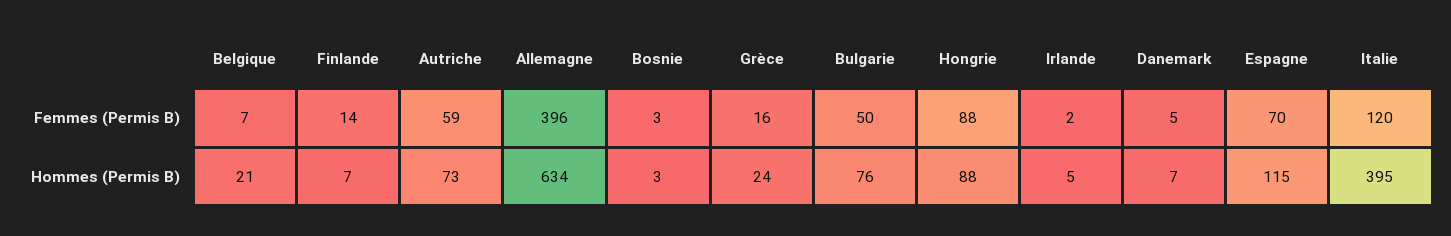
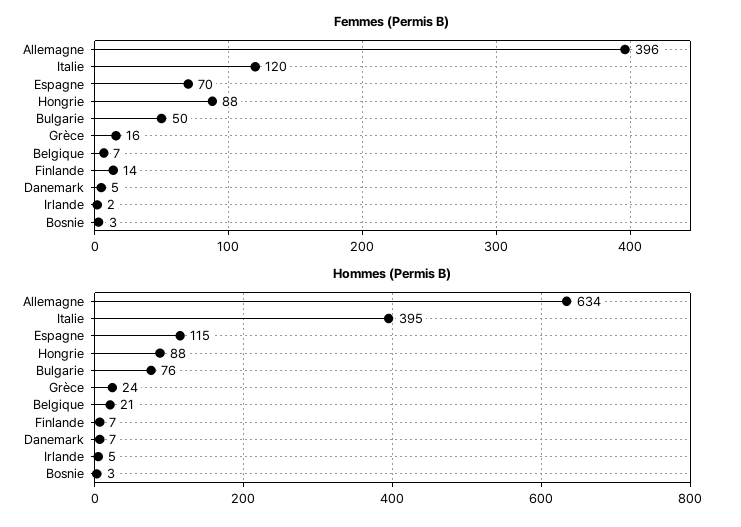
  {
    "Femmes (Permis B)": {
      "Belgique": 7,
      "Finlande": 14,
-     "Autriche": 59,
      "Allemagne": 396,
      "Bosnie": 3,
      "Grèce": 16,
      "Bulgarie": 50,
      "Hongrie": 88,
      "Irlande": 2,
      "Danemark": 5,
      "Espagne": 70,
      "Italie": 120
    },
    "Hommes (Permis B)": {
      "Belgique": 21,
      "Finlande": 7,
-     "Autriche": 73,
      "Allemagne": 634,
      "Bosnie": 3,
      "Grèce": 24,
      "Bulgarie": 76,
      "Hongrie": 88,
      "Irlande": 5,
      "Danemark": 7,
      "Espagne": 115,
      "Italie": 395
    }
  }

